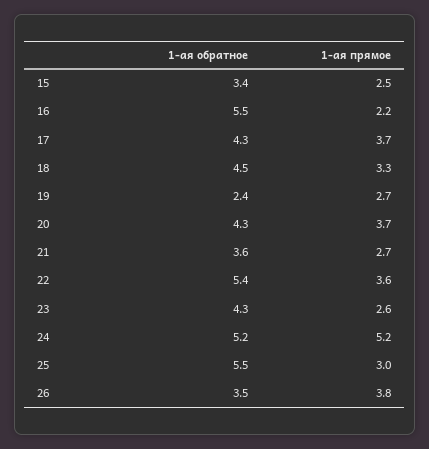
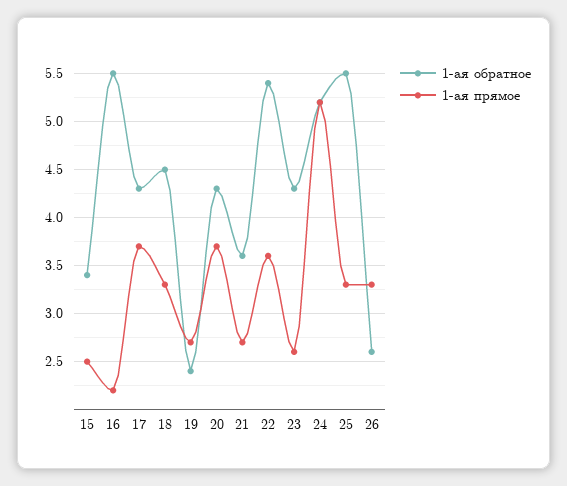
  {
    "1-ая обратное": {
      "15": 3.4,
      "16": 5.5,
      "17": 4.3,
      "18": 4.5,
      "19": 2.4,
      "20": 4.3,
      "21": 3.6,
      "22": 5.4,
      "23": 4.3,
      "24": 5.2,
      "25": 5.5,
-     "26": 3.5
+     "26": 2.6
    },
    "1-ая прямое": {
      "15": 2.5,
      "16": 2.2,
      "17": 3.7,
      "18": 3.3,
      "19": 2.7,
      "20": 3.7,
      "21": 2.7,
      "22": 3.6,
      "23": 2.6,
      "24": 5.2,
-     "25": 3,
+     "25": 3.3,
-     "26": 3.8
+     "26": 3.3
    }
  }

